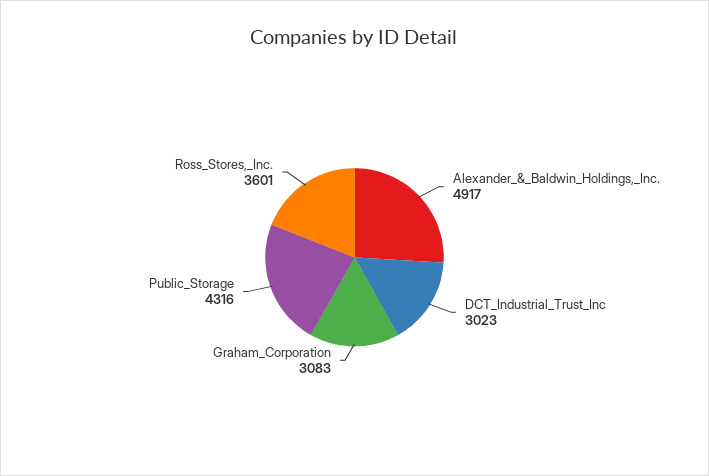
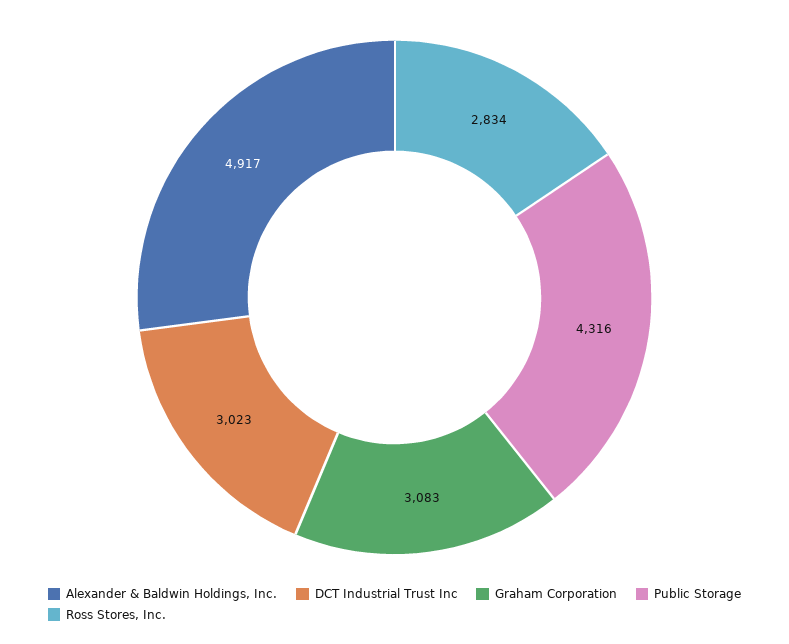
  {
    "Alexander_&_Baldwin_Holdings,_Inc.": 4917,
    "DCT_Industrial_Trust_Inc": 3023,
    "Graham_Corporation": 3083,
    "Public_Storage": 4316,
-   "Ross_Stores,_Inc.": 3601
+   "Ross_Stores,_Inc.": 2834
  }

